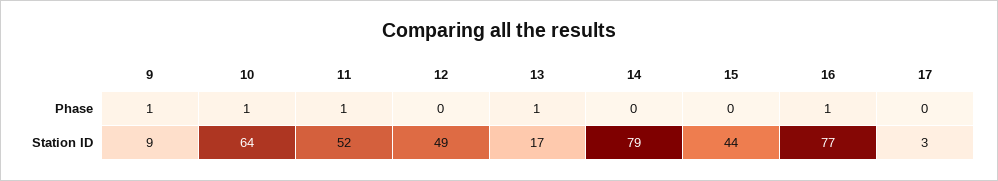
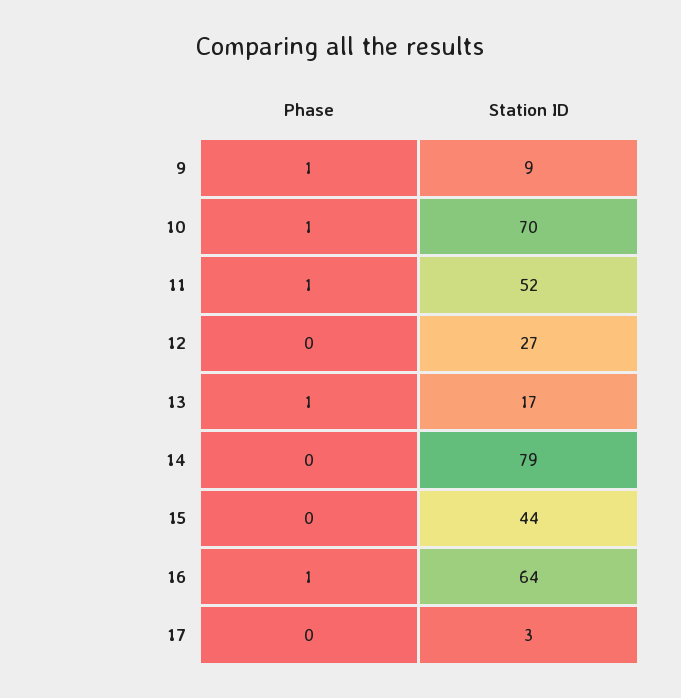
  {
    "9": {
      "Phase": 1,
      "Station ID": 9
    },
    "10": {
      "Phase": 1,
-     "Station ID": 64
+     "Station ID": 70
    },
    "11": {
      "Phase": 1,
      "Station ID": 52
    },
    "12": {
      "Phase": 0,
-     "Station ID": 49
+     "Station ID": 27
    },
    "13": {
      "Phase": 1,
      "Station ID": 17
    },
    "14": {
      "Phase": 0,
      "Station ID": 79
    },
    "15": {
      "Phase": 0,
      "Station ID": 44
    },
    "16": {
      "Phase": 1,
-     "Station ID": 77
+     "Station ID": 64
    },
    "17": {
      "Phase": 0,
      "Station ID": 3
    }
  }

